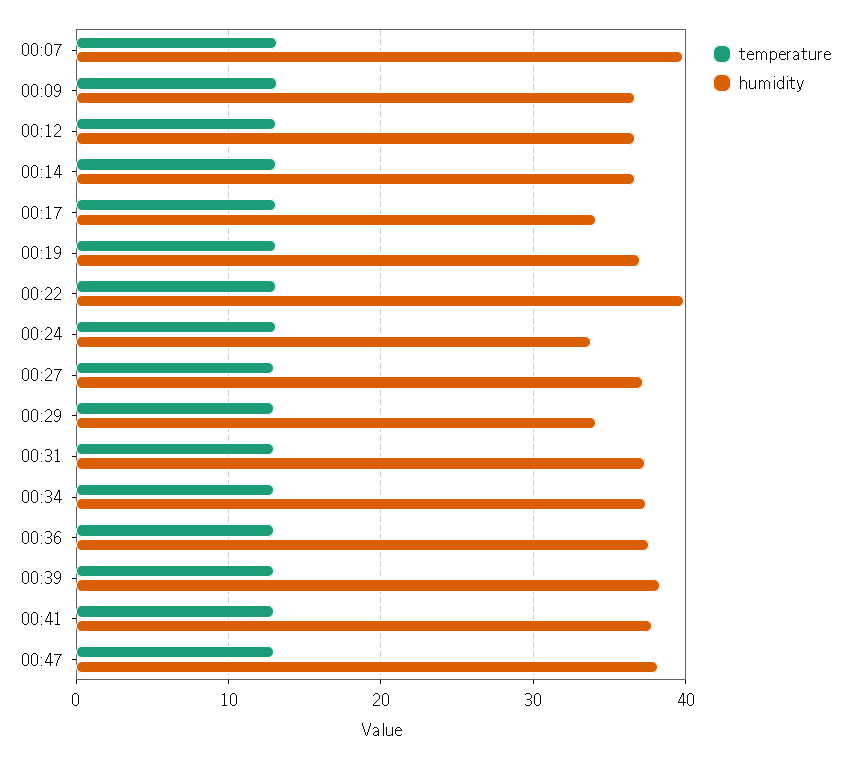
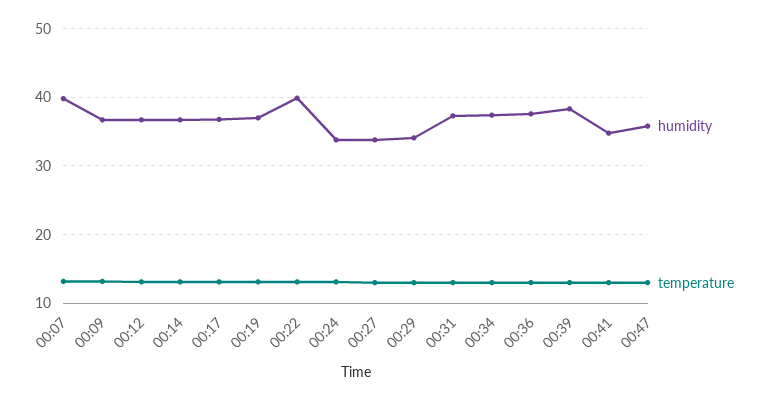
  {
    "temperature": {
      "00:07": 13,
      "00:09": 13,
      "00:12": 13,
      "00:14": 13,
      "00:17": 13,
      "00:19": 13,
      "00:22": 13,
      "00:24": 13,
      "00:27": 13,
      "00:29": 13,
      "00:31": 13,
      "00:34": 13,
      "00:36": 13,
      "00:39": 13,
      "00:41": 13,
      "00:47": 13
    },
    "humidity": {
      "00:07": 40,
      "00:09": 37,
      "00:12": 37,
      "00:14": 37,
-     "00:17": 34,
+     "00:17": 37,
      "00:19": 37,
      "00:22": 40,
      "00:24": 34,
-     "00:27": 37,
+     "00:27": 34,
      "00:29": 34,
      "00:31": 37,
      "00:34": 37,
      "00:36": 38,
      "00:39": 38,
-     "00:41": 38,
+     "00:41": 35,
-     "00:47": 38
+     "00:47": 36
    }
  }

